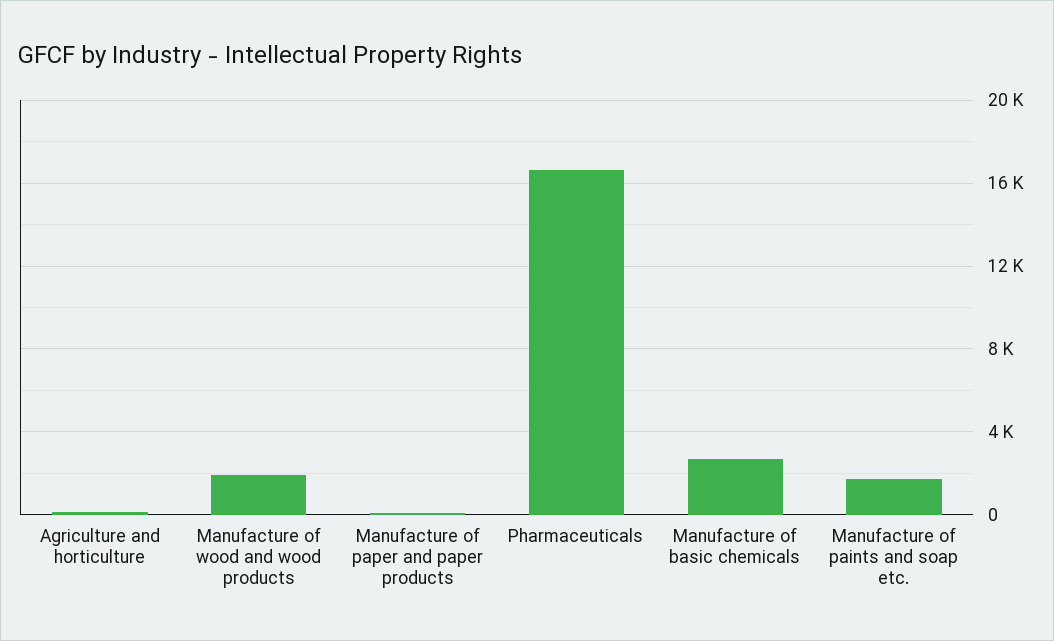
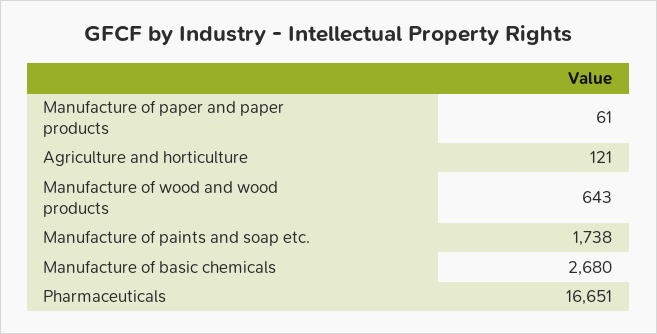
  {
    "Agriculture and horticulture": 121,
-   "Manufacture of wood and wood products": 2000,
+   "Manufacture of wood and wood products": 643,
    "Manufacture of paper and paper products": 61,
    "Pharmaceuticals": 16651,
    "Manufacture of basic chemicals": 2680,
    "Manufacture of paints and soap etc.": 1738
  }

